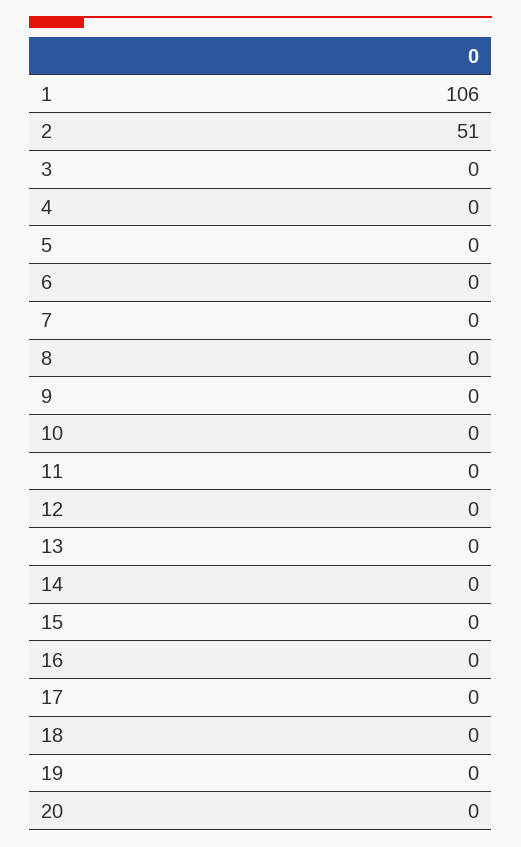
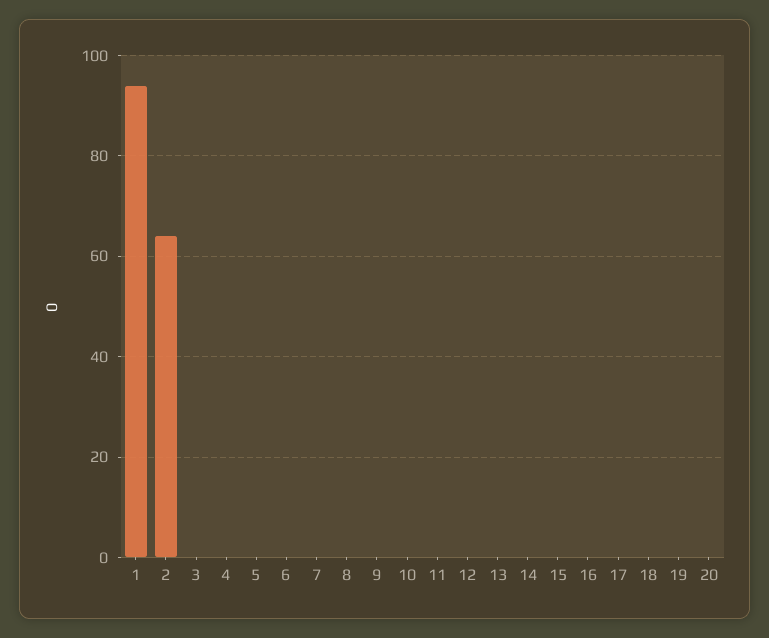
  {
-   "1": 106,
+   "1": 95,
-   "2": 51,
+   "2": 65,
    "3": 0,
    "4": 0,
    "5": 0,
    "6": 0,
    "7": 0,
    "8": 0,
    "9": 0,
    "10": 0,
    "11": 0,
    "12": 0,
    "13": 0,
    "14": 0,
    "15": 0,
    "16": 0,
    "17": 0,
    "18": 0,
    "19": 0,
    "20": 0
  }

